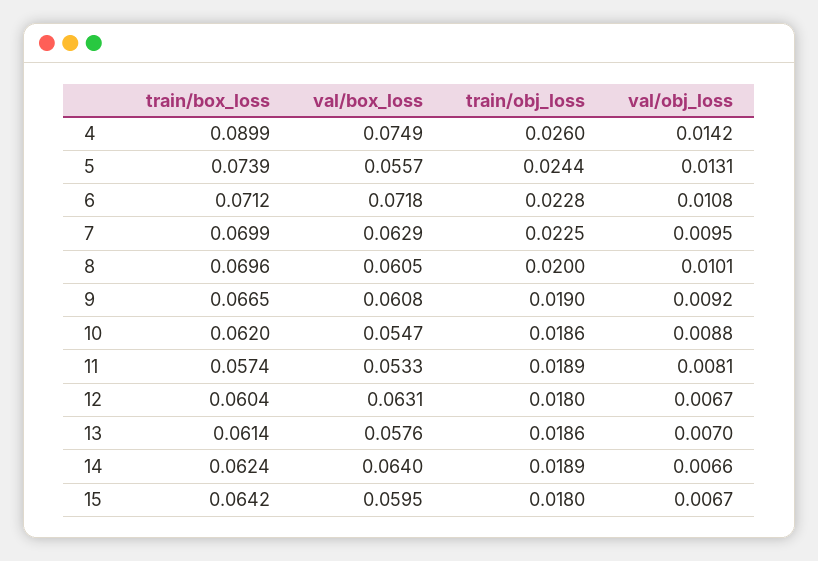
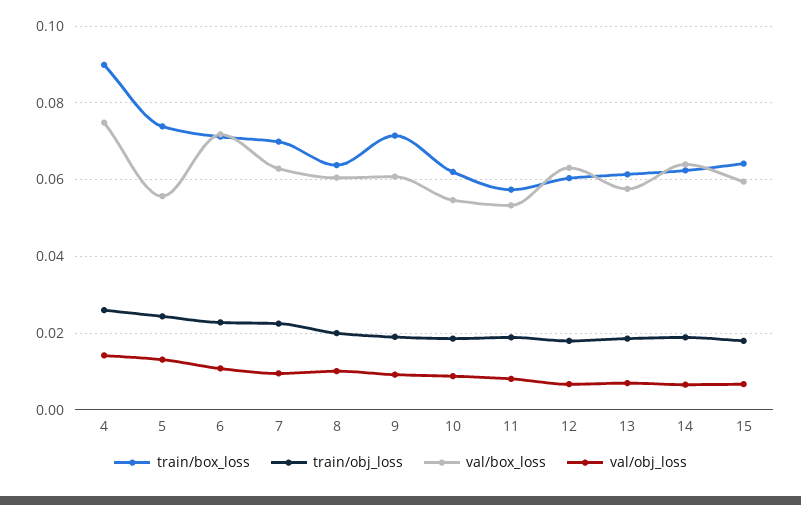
  {
    "train/box_loss": {
      "4": 0.0899,
      "5": 0.0739,
      "6": 0.0712,
      "7": 0.0699,
-     "8": 0.0696,
+     "8": 0.064,
-     "9": 0.0665,
+     "9": 0.072,
      "10": 0.062,
      "11": 0.0574,
      "12": 0.0604,
      "13": 0.0614,
      "14": 0.0624,
      "15": 0.0642
    },
    "val/box_loss": {
      "4": 0.0749,
      "5": 0.0557,
      "6": 0.0718,
      "7": 0.0629,
      "8": 0.0605,
      "9": 0.0608,
      "10": 0.0547,
      "11": 0.0533,
      "12": 0.0631,
      "13": 0.0576,
      "14": 0.064,
      "15": 0.0595
    },
    "train/obj_loss": {
      "4": 0.026,
      "5": 0.0244,
      "6": 0.0228,
      "7": 0.0225,
      "8": 0.02,
      "9": 0.019,
      "10": 0.0186,
      "11": 0.0189,
      "12": 0.018,
      "13": 0.0186,
      "14": 0.0189,
      "15": 0.018
    },
    "val/obj_loss": {
      "4": 0.0142,
      "5": 0.0131,
      "6": 0.0108,
      "7": 0.0095,
      "8": 0.0101,
      "9": 0.0092,
      "10": 0.0088,
      "11": 0.0081,
      "12": 0.0067,
      "13": 0.007,
      "14": 0.0066,
      "15": 0.0067
    }
  }

